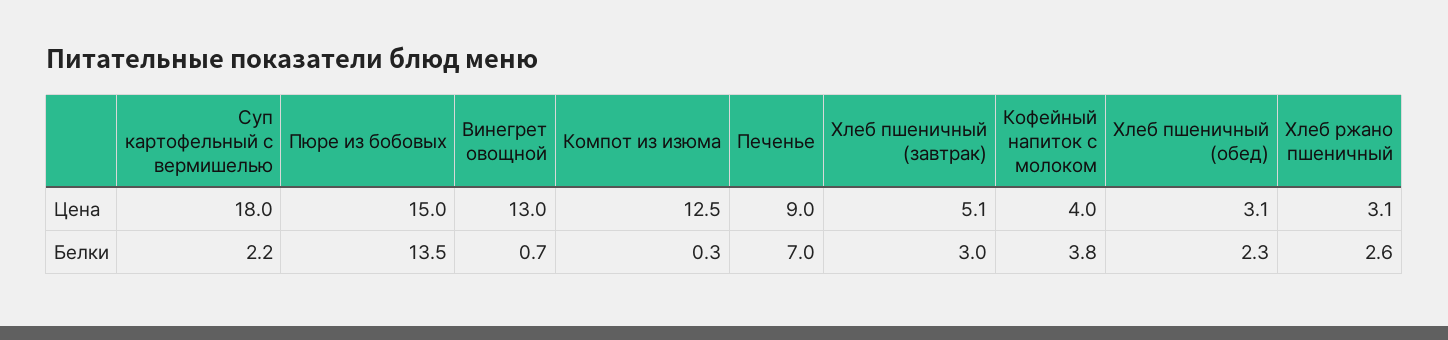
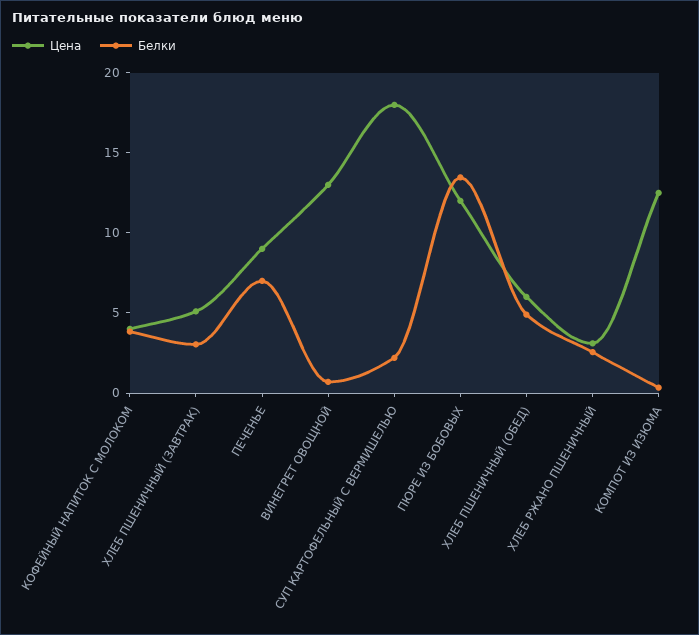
  {
    "Цена": {
      "Суп картофельный с вермишелью": 18,
-     "Пюре из бобовых": 15,
+     "Пюре из бобовых": 12,
      "Винегрет овощной": 13,
      "Компот из изюма": 12.5,
      "Печенье": 9,
      "Хлеб пшеничный (завтрак)": 5.1,
      "Кофейный напиток с молоком": 4,
-     "Хлеб пшеничный (обед)": 3.1,
+     "Хлеб пшеничный (обед)": 6,
      "Хлеб ржано пшеничный": 3.1
    },
    "Белки": {
      "Суп картофельный с вермишелью": 2.2,
      "Пюре из бобовых": 13.5,
      "Винегрет овощной": 0.7,
      "Компот из изюма": 0.3,
      "Печенье": 7,
      "Хлеб пшеничный (завтрак)": 3,
      "Кофейный напиток с молоком": 3.8,
-     "Хлеб пшеничный (обед)": 2.3,
+     "Хлеб пшеничный (обед)": 5,
      "Хлеб ржано пшеничный": 2.6
    }
  }

